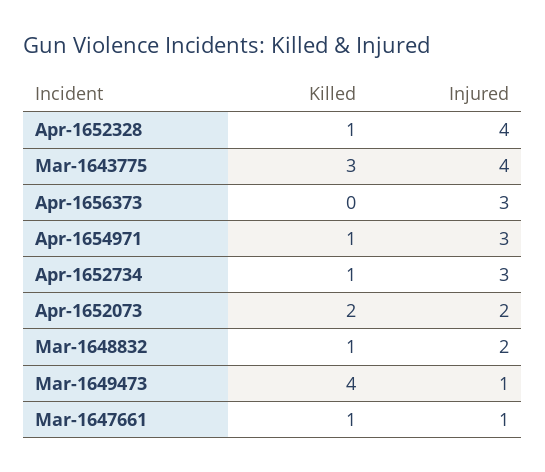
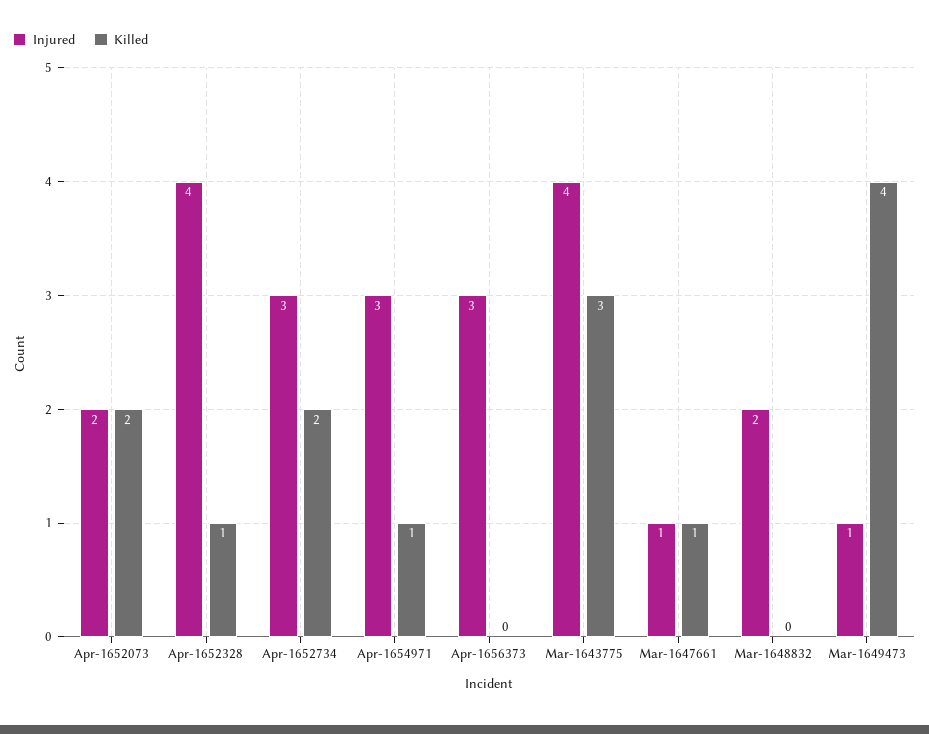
  {
    "Killed": {
      "Apr-1652328": 1,
      "Mar-1643775": 3,
      "Apr-1656373": 0,
      "Apr-1654971": 1,
-     "Apr-1652734": 1,
+     "Apr-1652734": 2,
      "Apr-1652073": 2,
-     "Mar-1648832": 1,
+     "Mar-1648832": 0,
      "Mar-1649473": 4,
      "Mar-1647661": 1
    },
    "Injured": {
      "Apr-1652328": 4,
      "Mar-1643775": 4,
      "Apr-1656373": 3,
      "Apr-1654971": 3,
      "Apr-1652734": 3,
      "Apr-1652073": 2,
      "Mar-1648832": 2,
      "Mar-1649473": 1,
      "Mar-1647661": 1
    }
  }

